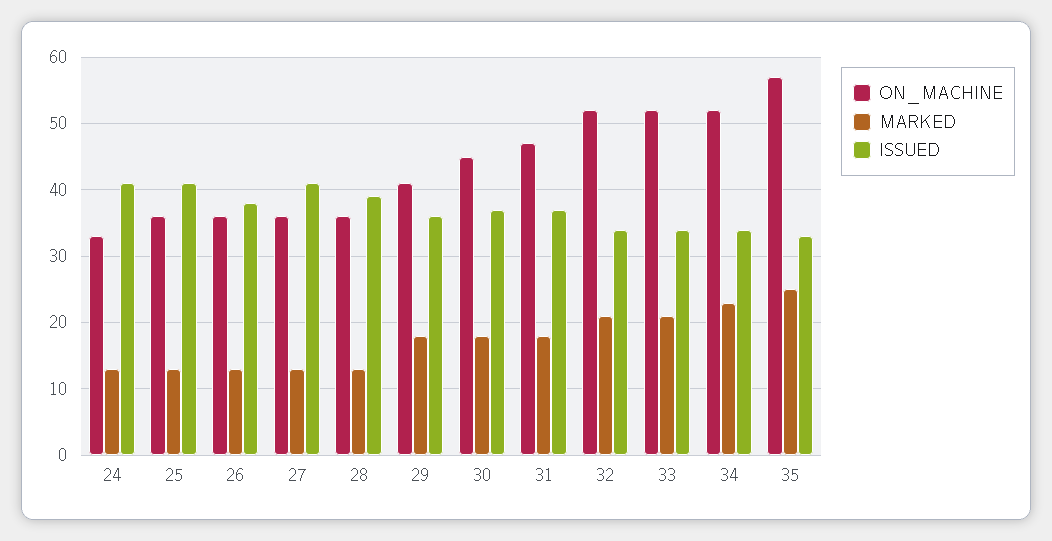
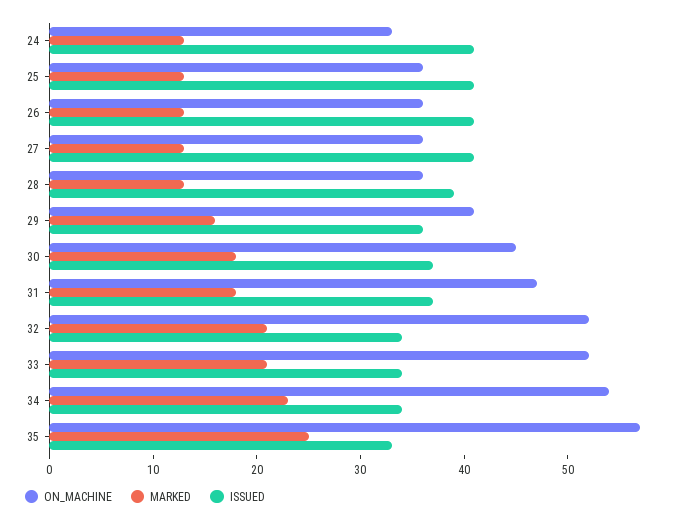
  {
    "ON_MACHINE": {
      "24": 33,
      "25": 36,
      "26": 36,
      "27": 36,
      "28": 36,
      "29": 41,
      "30": 45,
      "31": 47,
      "32": 52,
      "33": 52,
-     "34": 52,
+     "34": 54,
      "35": 57
    },
    "MARKED": {
      "24": 13,
      "25": 13,
      "26": 13,
      "27": 13,
      "28": 13,
-     "29": 18,
+     "29": 16,
      "30": 18,
      "31": 18,
      "32": 21,
      "33": 21,
      "34": 23,
      "35": 25
    },
    "ISSUED": {
      "24": 41,
      "25": 41,
-     "26": 38,
+     "26": 41,
      "27": 41,
      "28": 39,
      "29": 36,
      "30": 37,
      "31": 37,
      "32": 34,
      "33": 34,
      "34": 34,
      "35": 33
    }
  }

